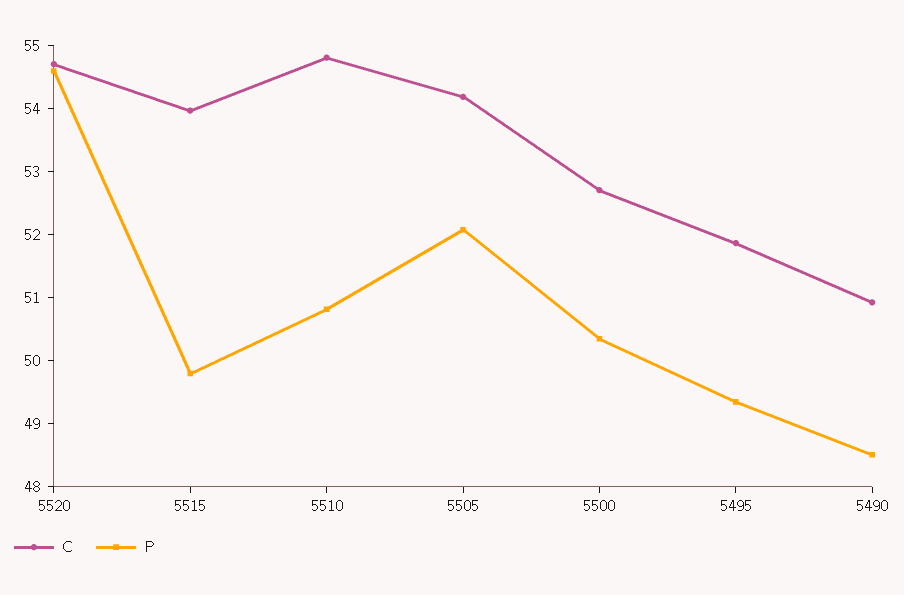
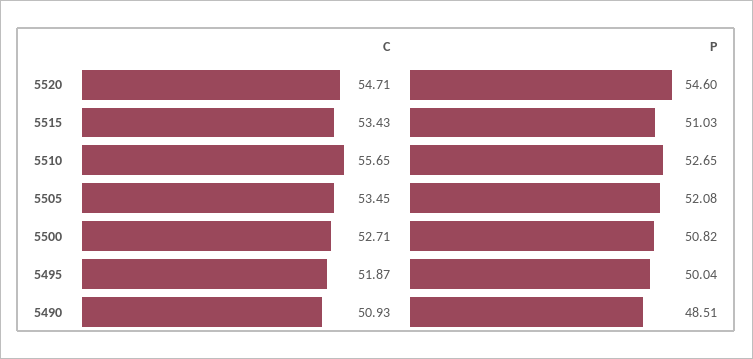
  {
    "C": {
      "5520": 54.71,
-     "5515": 54,
+     "5515": 53.43,
-     "5510": 54.8,
+     "5510": 55.65,
-     "5505": 54.2,
+     "5505": 53.45,
      "5500": 52.71,
      "5495": 51.87,
      "5490": 50.93
    },
    "P": {
      "5520": 54.6,
-     "5515": 49.8,
+     "5515": 51.03,
-     "5510": 50.8,
+     "5510": 52.65,
      "5505": 52.08,
-     "5500": 50.4,
+     "5500": 50.82,
-     "5495": 49.4,
+     "5495": 50.04,
      "5490": 48.51
    }
  }

